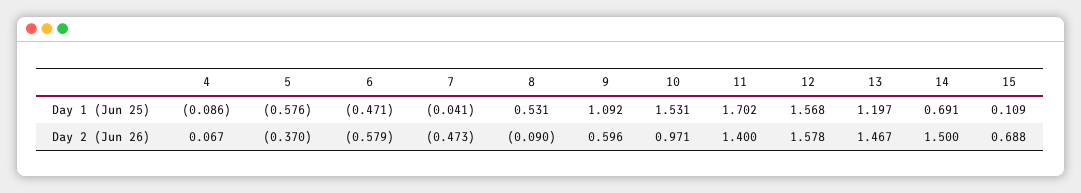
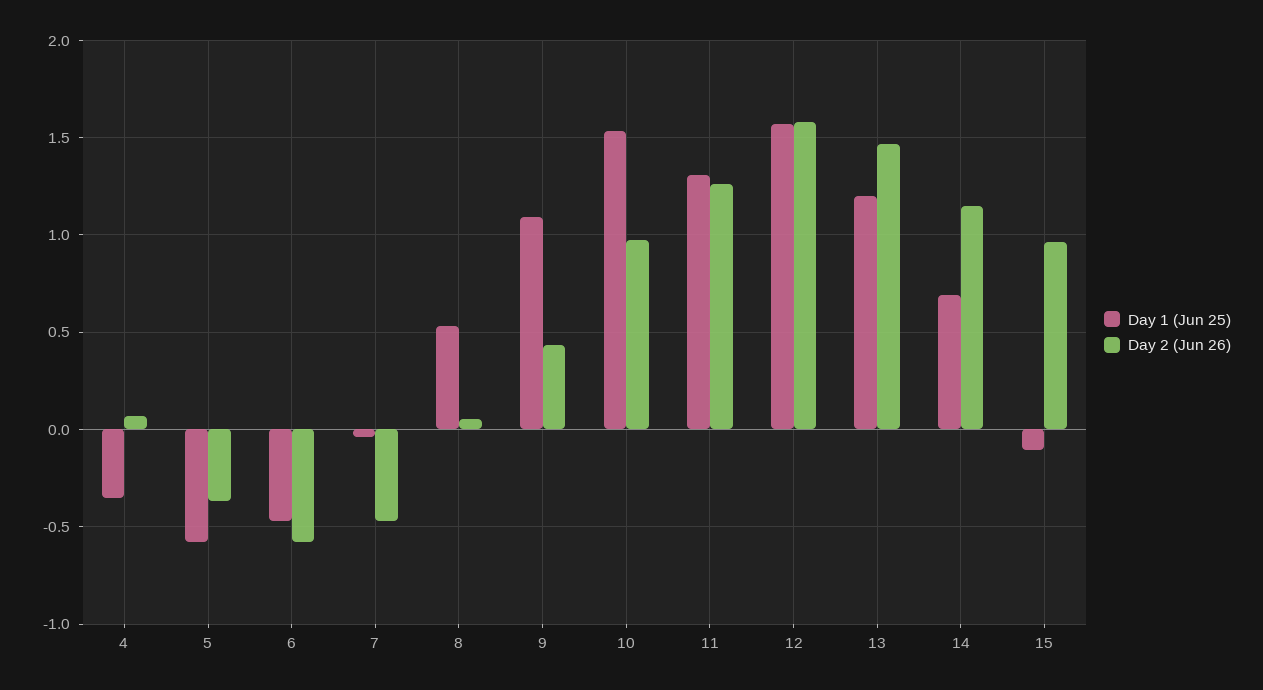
  {
    "Day 1 (Jun 25)": {
-     "4": -0.086,
+     "4": -0.35,
      "5": -0.576,
      "6": -0.471,
      "7": -0.041,
      "8": 0.531,
      "9": 1.092,
      "10": 1.531,
-     "11": 1.702,
+     "11": 1.3,
      "12": 1.568,
      "13": 1.197,
      "14": 0.691,
-     "15": 0.109
+     "15": -0.1
    },
    "Day 2 (Jun 26)": {
      "4": 0.067,
      "5": -0.37,
      "6": -0.579,
      "7": -0.473,
-     "8": -0.09,
+     "8": 0.05,
-     "9": 0.596,
+     "9": 0.45,
      "10": 0.971,
-     "11": 1.4,
+     "11": 1.25,
      "12": 1.578,
      "13": 1.467,
-     "14": 1.5,
+     "14": 1.15,
-     "15": 0.688
+     "15": 0.95
    }
  }

